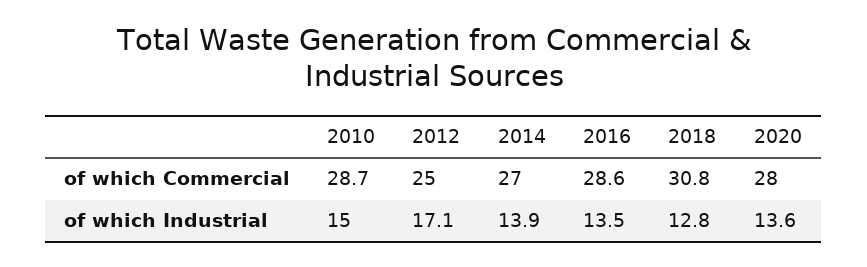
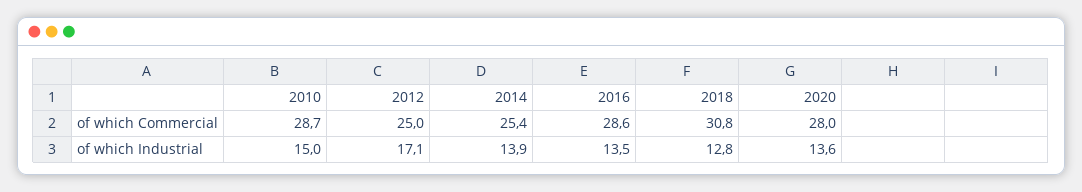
  {
    "2010": {
      "of which Commercial": 28.7,
      "of which Industrial": 15
    },
    "2012": {
      "of which Commercial": 25,
      "of which Industrial": 17.1
    },
    "2014": {
-     "of which Commercial": 27,
+     "of which Commercial": 25.4,
      "of which Industrial": 13.9
    },
    "2016": {
      "of which Commercial": 28.6,
      "of which Industrial": 13.5
    },
    "2018": {
      "of which Commercial": 30.8,
      "of which Industrial": 12.8
    },
    "2020": {
      "of which Commercial": 28,
      "of which Industrial": 13.6
    }
  }

